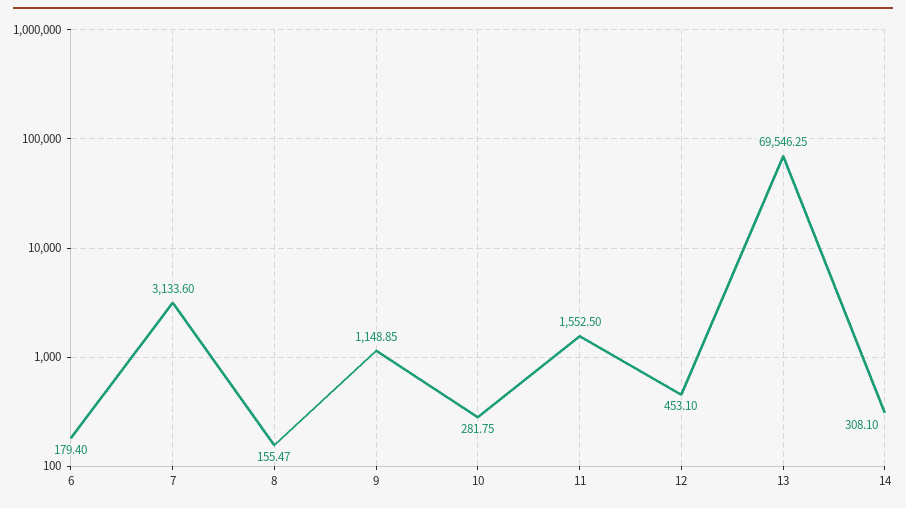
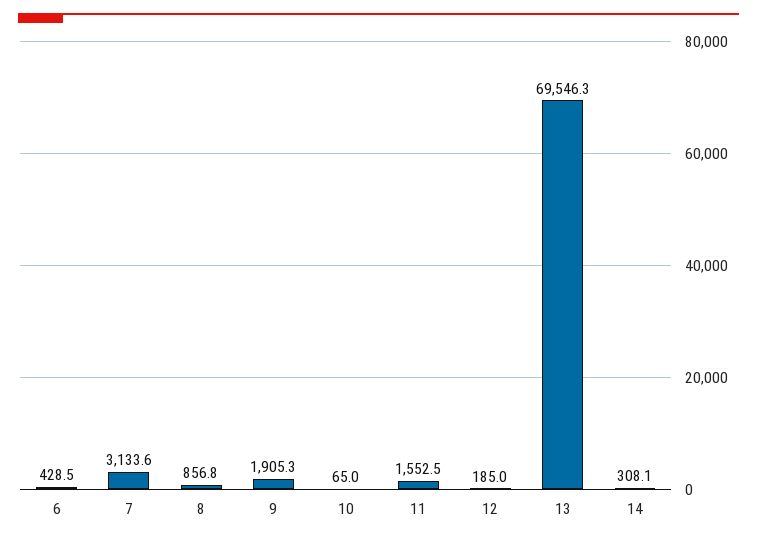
  {
-   "6": 179.4,
+   "6": 428.5,
    "7": 3133.6,
-   "8": 155.47,
+   "8": 856.8,
-   "9": 1148.85,
+   "9": 1905.3,
-   "10": 281.75,
+   "10": 65,
    "11": 1552.5,
-   "12": 453.1,
+   "12": 185,
    "13": 69546.25,
    "14": 308.1
  }

